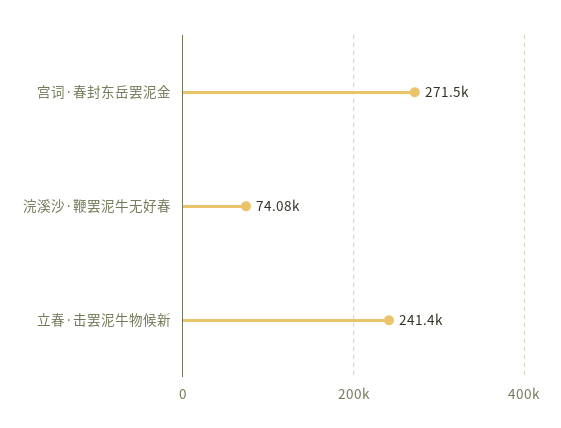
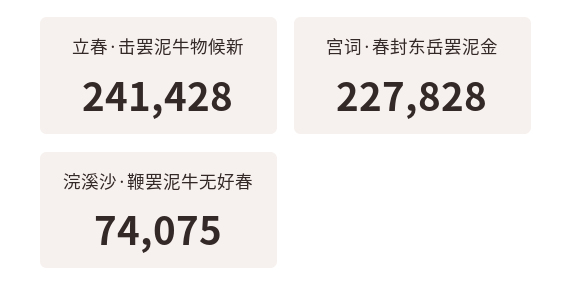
  {
-   "宫词·春封东岳罢泥金": 271500,
+   "宫词·春封东岳罢泥金": 227828,
    "浣溪沙·鞭罢泥牛无好春": 74075,
    "立春·击罢泥牛物候新": 241428
  }

